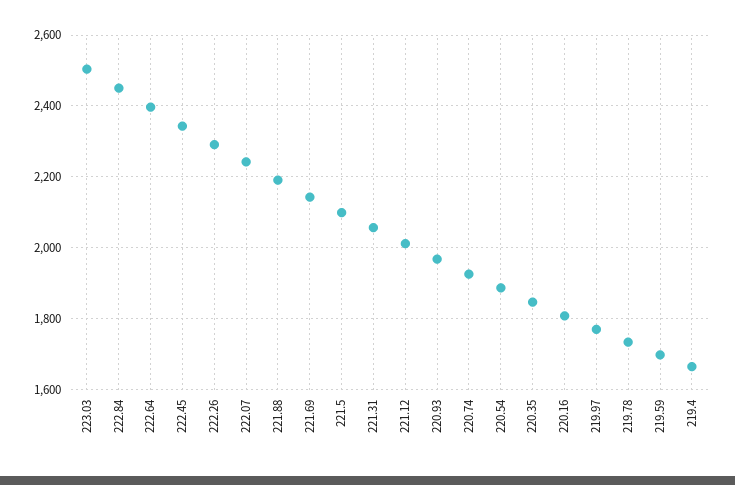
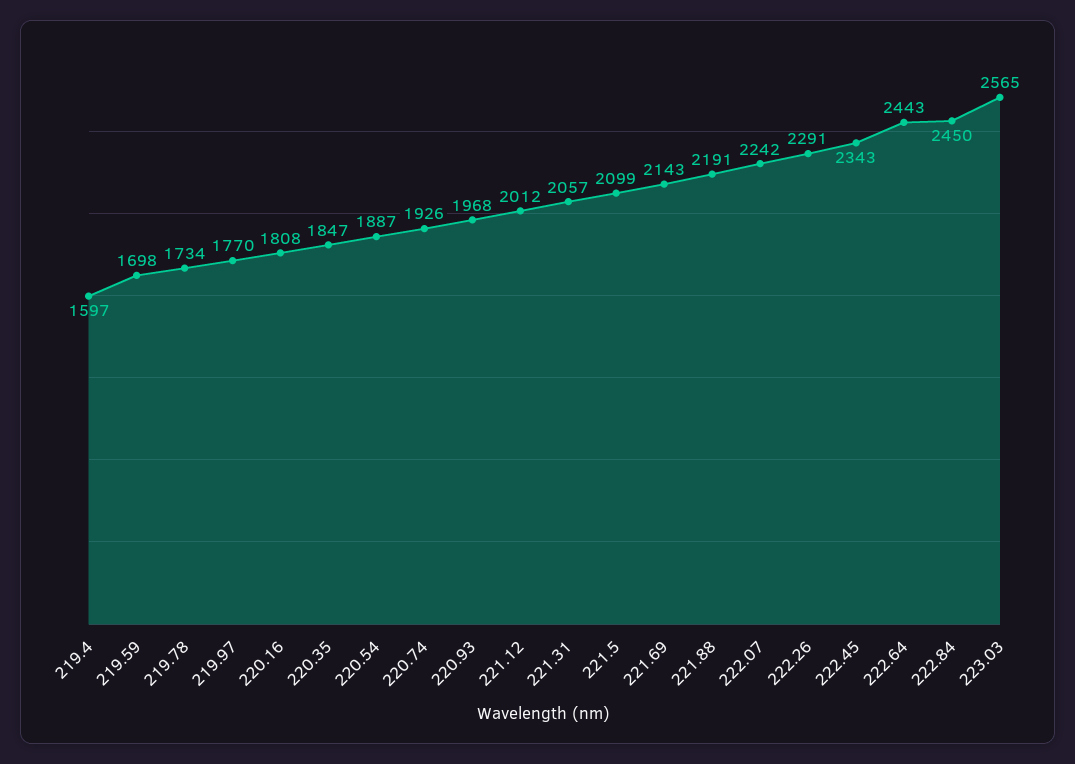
  {
-   "223.03": 2500,
+   "223.03": 2565,
    "222.84": 2450,
-   "222.64": 2400,
+   "222.64": 2443,
    "222.45": 2343,
    "222.26": 2291,
    "222.07": 2242,
    "221.88": 2191,
    "221.69": 2143,
    "221.5": 2099,
    "221.31": 2057,
    "221.12": 2012,
    "220.93": 1968,
    "220.74": 1926,
    "220.54": 1887,
    "220.35": 1847,
    "220.16": 1808,
    "219.97": 1770,
    "219.78": 1734,
    "219.59": 1698,
-   "219.4": 1660
+   "219.4": 1597
  }

